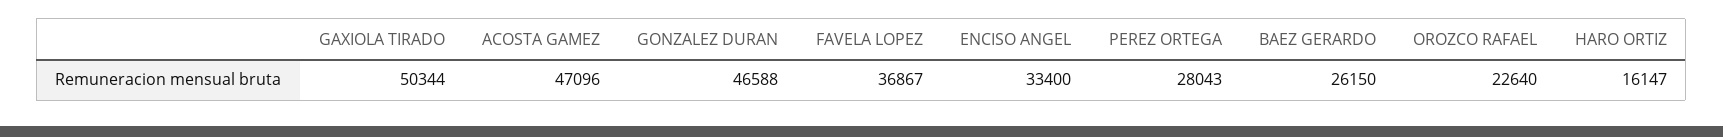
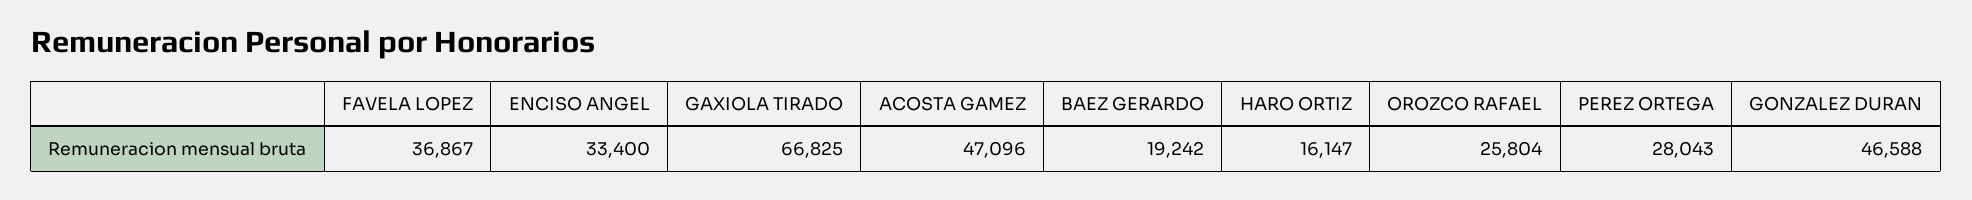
  {
-   "GAXIOLA TIRADO": 50344,
+   "GAXIOLA TIRADO": 66825,
    "ACOSTA GAMEZ": 47096,
    "GONZALEZ DURAN": 46588,
    "FAVELA LOPEZ": 36867,
    "ENCISO ANGEL": 33400,
    "PEREZ ORTEGA": 28043,
-   "BAEZ GERARDO": 26150,
+   "BAEZ GERARDO": 19242,
-   "OROZCO RAFAEL": 22640,
+   "OROZCO RAFAEL": 25804,
    "HARO ORTIZ": 16147
  }

